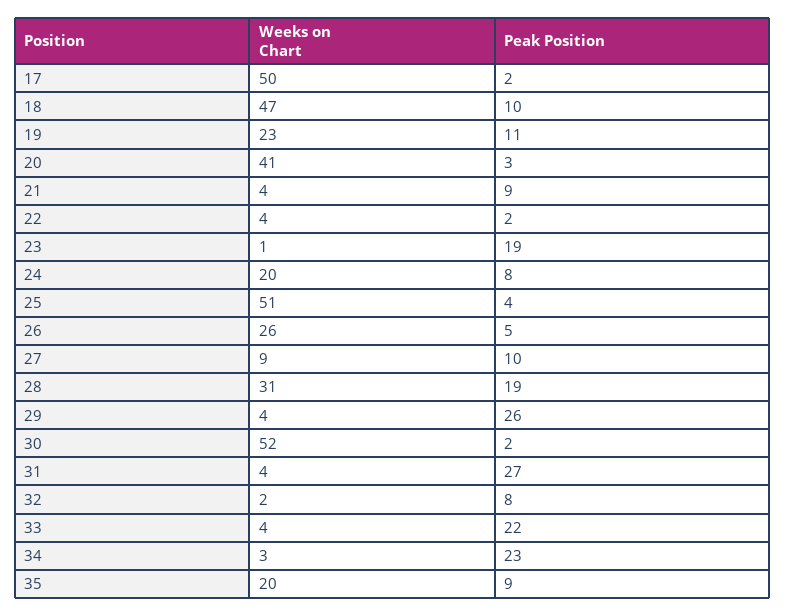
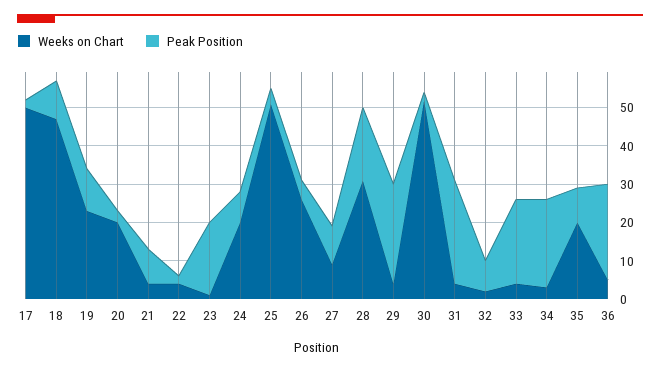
  {
    "Weeks on Chart": {
      "17": 50,
      "18": 47,
      "19": 23,
-     "20": 41,
+     "20": 20,
      "21": 4,
      "22": 4,
      "23": 1,
      "24": 20,
      "25": 51,
      "26": 26,
      "27": 9,
      "28": 31,
      "29": 4,
      "30": 52,
      "31": 4,
      "32": 2,
      "33": 4,
      "34": 3,
-     "35": 20
+     "35": 20,
+     "36": 5
    },
    "Peak Position": {
      "17": 2,
      "18": 10,
      "19": 11,
      "20": 3,
      "21": 9,
      "22": 2,
      "23": 19,
      "24": 8,
      "25": 4,
      "26": 5,
      "27": 10,
      "28": 19,
      "29": 26,
      "30": 2,
      "31": 27,
      "32": 8,
      "33": 22,
      "34": 23,
-     "35": 9
+     "35": 9,
+     "36": 25
    }
  }

